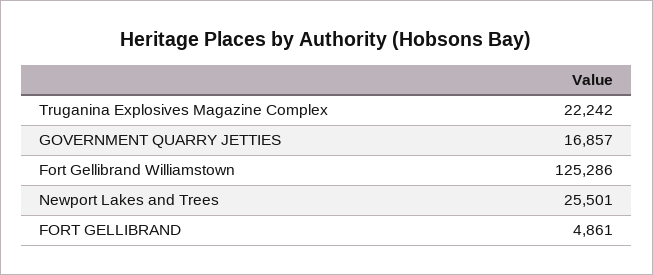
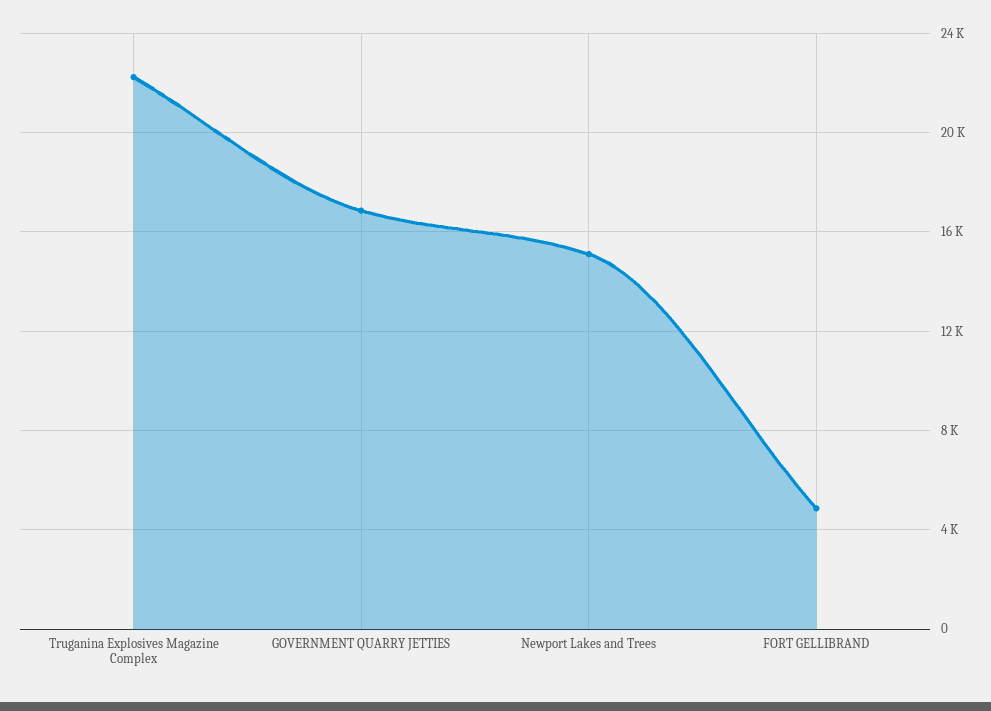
  {
    "Truganina Explosives Magazine Complex": 22242,
    "GOVERNMENT QUARRY JETTIES": 16857,
-   "Fort Gellibrand Williamstown": 125286,
-   "Newport Lakes and Trees": 25501,
+   "Newport Lakes and Trees": 15000,
    "FORT GELLIBRAND": 4861
  }

